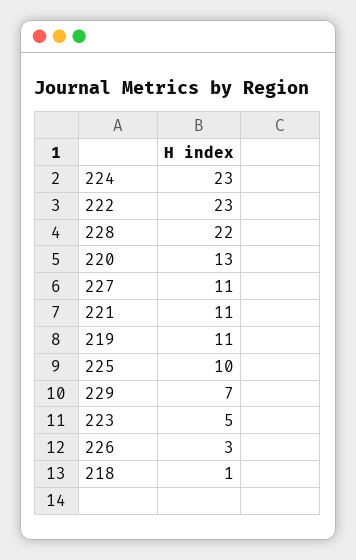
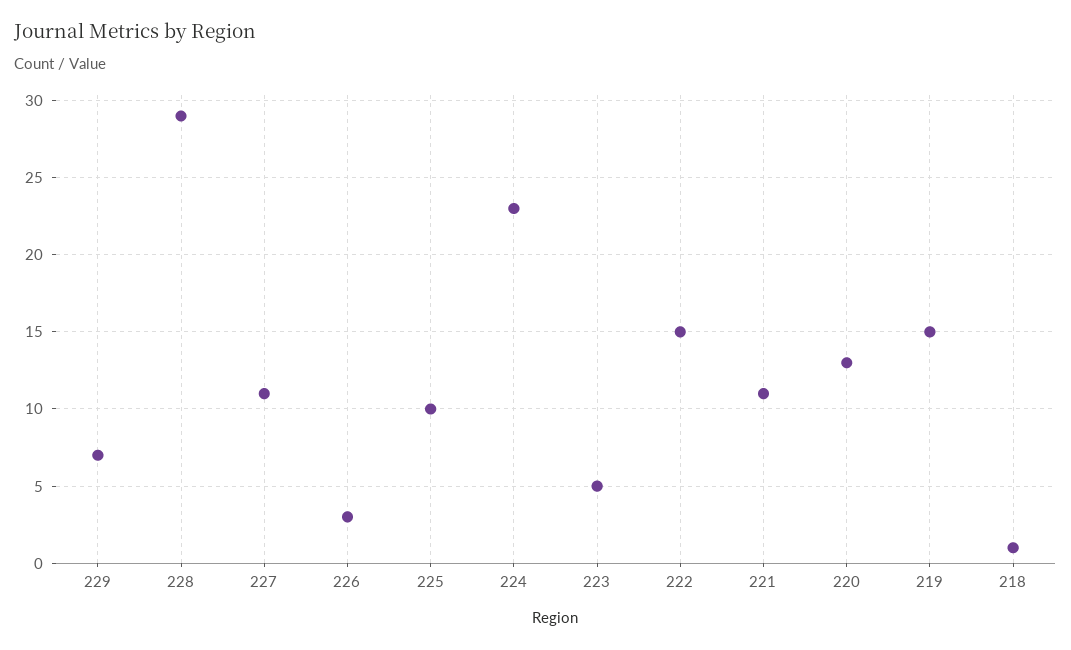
  {
    "224": 23,
-   "222": 23,
+   "222": 15,
-   "228": 22,
+   "228": 29,
    "220": 13,
    "227": 11,
    "221": 11,
-   "219": 11,
+   "219": 15,
    "225": 10,
    "229": 7,
    "223": 5,
    "226": 3,
    "218": 1
  }

